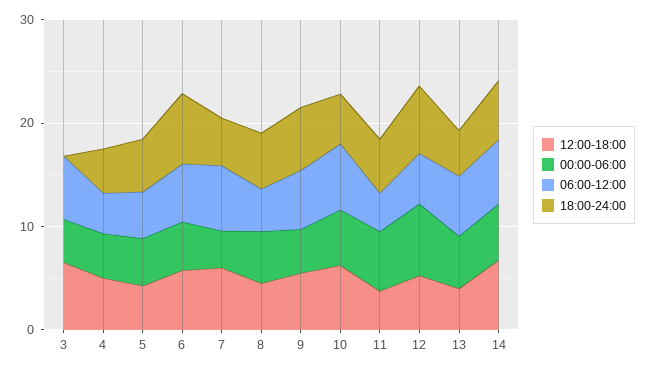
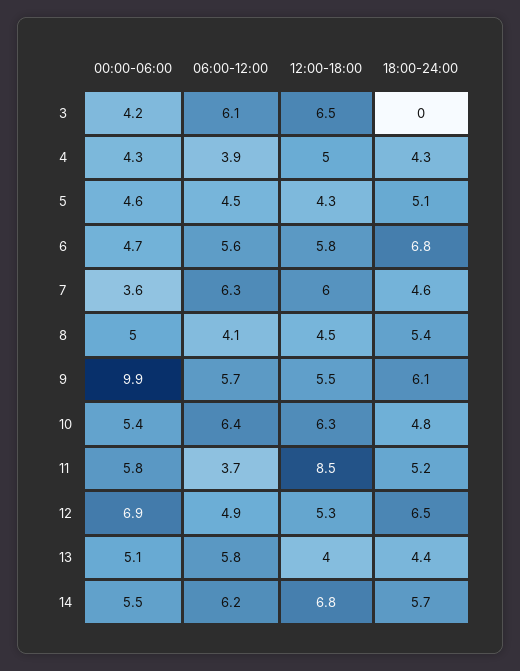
  {
    "12:00-18:00": {
      "3": 6.5,
      "4": 5,
      "5": 4.3,
      "6": 5.8,
      "7": 6,
      "8": 4.5,
      "9": 5.5,
      "10": 6.3,
-     "11": 4,
+     "11": 8.5,
      "12": 5.3,
      "13": 4,
      "14": 6.8
    },
    "00:00-06:00": {
      "3": 4.2,
      "4": 4.3,
      "5": 4.6,
      "6": 4.7,
      "7": 3.6,
      "8": 5,
-     "9": 4,
+     "9": 9.9,
      "10": 5.4,
      "11": 5.8,
      "12": 6.9,
      "13": 5.1,
      "14": 5.5
    },
    "06:00-12:00": {
      "3": 6.1,
      "4": 3.9,
      "5": 4.5,
      "6": 5.6,
      "7": 6.3,
      "8": 4.1,
      "9": 5.7,
      "10": 6.4,
      "11": 3.7,
      "12": 4.9,
      "13": 5.8,
      "14": 6.2
    },
    "18:00-24:00": {
      "3": 0,
      "4": 4.3,
      "5": 5.1,
      "6": 6.8,
      "7": 4.6,
      "8": 5.4,
      "9": 6.1,
      "10": 4.8,
      "11": 5.2,
      "12": 6.5,
      "13": 4.4,
      "14": 5.7
    }
  }

